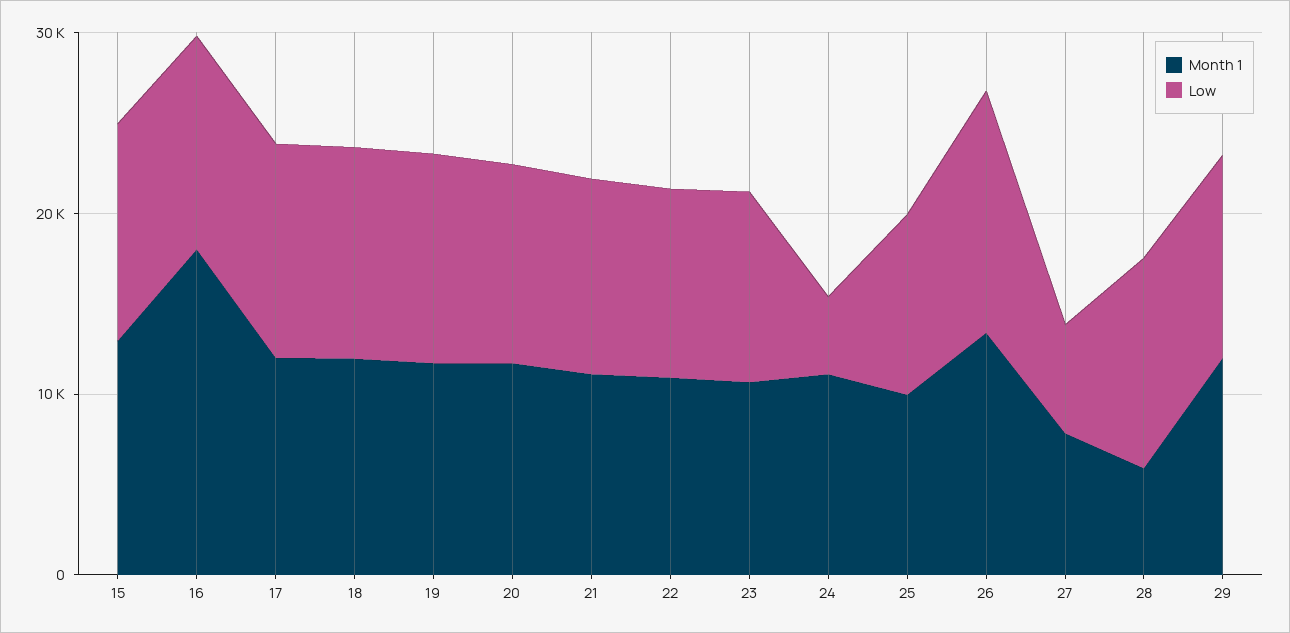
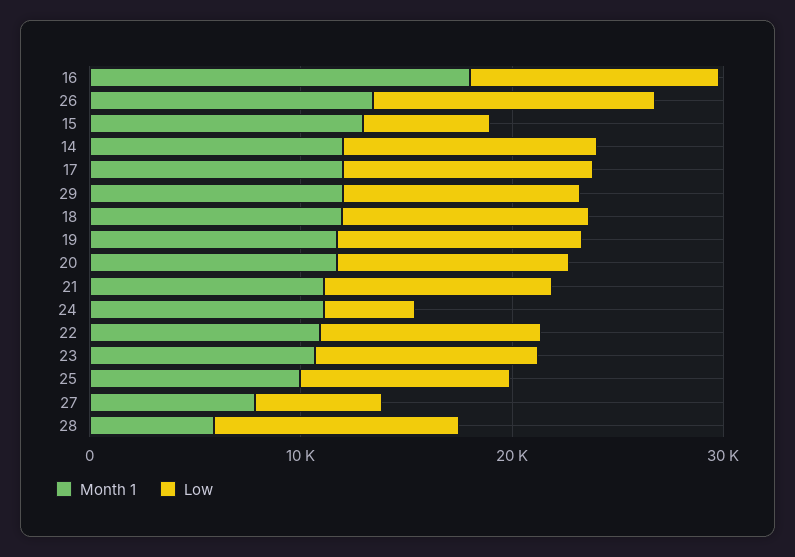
  {
    "Month 1": {
      "15": 12000,
      "16": 18000,
      "17": 12000,
      "18": 12000,
      "19": 12000,
      "20": 12000,
      "21": 12000,
      "22": 10000,
      "23": 10000,
      "24": 12000,
      "25": 10000,
      "26": 14000,
      "27": 8000,
      "28": 6000,
-     "29": 12000
+     "29": 12000,
+     "14": 12000
    },
    "Low": {
-     "15": 12000,
+     "15": 6000,
      "16": 12000,
      "17": 12000,
      "18": 12000,
      "19": 12000,
      "20": 12000,
      "21": 10000,
      "22": 10000,
      "23": 10000,
      "24": 4000,
      "25": 10000,
      "26": 14000,
      "27": 6000,
      "28": 12000,
-     "29": 12000
+     "29": 12000,
+     "14": 12000
    }
  }

